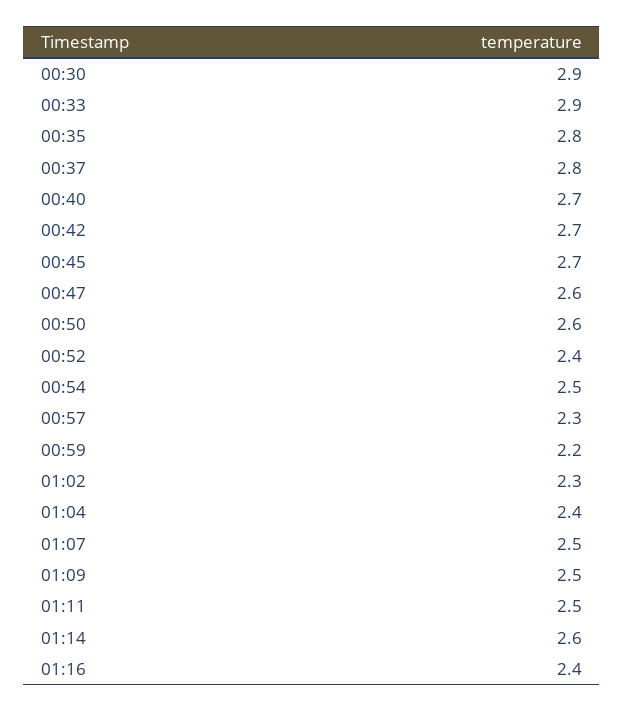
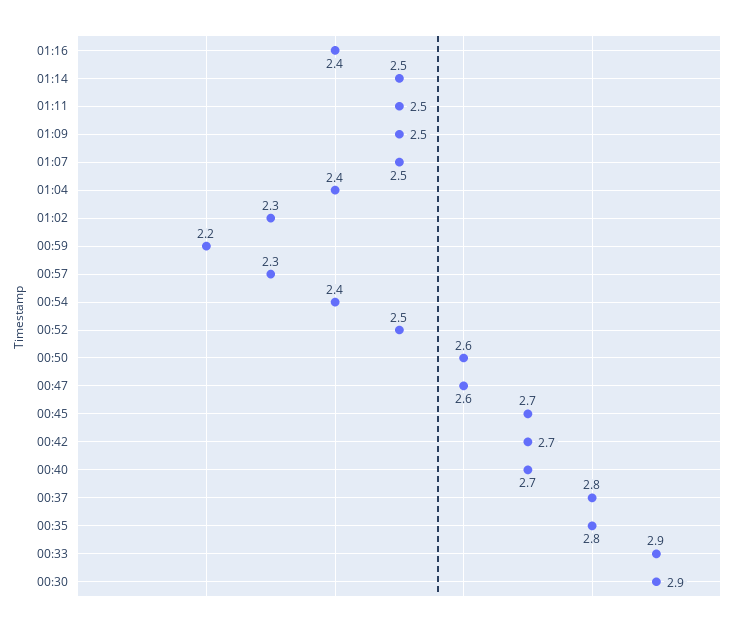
  {
    "00:30": 2.9,
    "00:33": 2.9,
    "00:35": 2.8,
    "00:37": 2.8,
    "00:40": 2.7,
    "00:42": 2.7,
    "00:45": 2.7,
    "00:47": 2.6,
    "00:50": 2.6,
-   "00:52": 2.4,
+   "00:52": 2.5,
-   "00:54": 2.5,
+   "00:54": 2.4,
    "00:57": 2.3,
    "00:59": 2.2,
    "01:02": 2.3,
    "01:04": 2.4,
    "01:07": 2.5,
    "01:09": 2.5,
    "01:11": 2.5,
-   "01:14": 2.6,
+   "01:14": 2.5,
    "01:16": 2.4
  }

